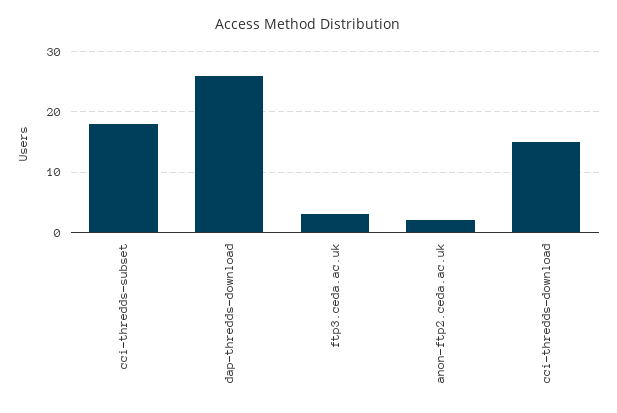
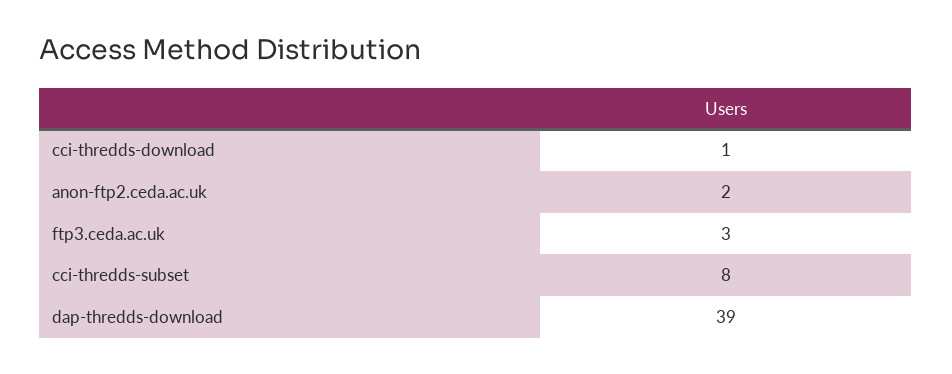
  {
-   "cci-thredds-subset": 18,
+   "cci-thredds-subset": 8,
-   "dap-thredds-download": 26,
+   "dap-thredds-download": 39,
    "ftp3.ceda.ac.uk": 3,
    "anon-ftp2.ceda.ac.uk": 2,
-   "cci-thredds-download": 15
+   "cci-thredds-download": 1
  }

